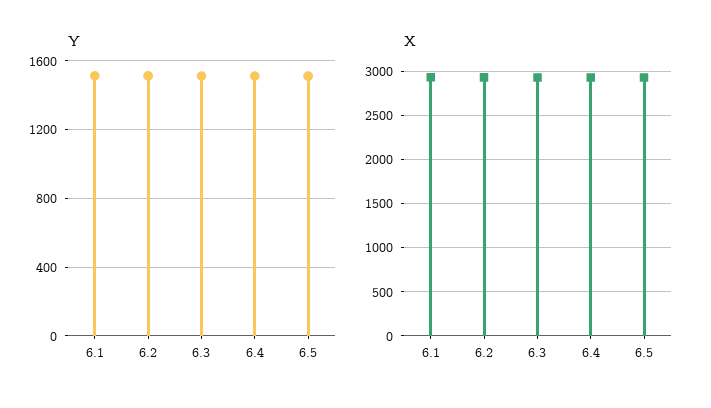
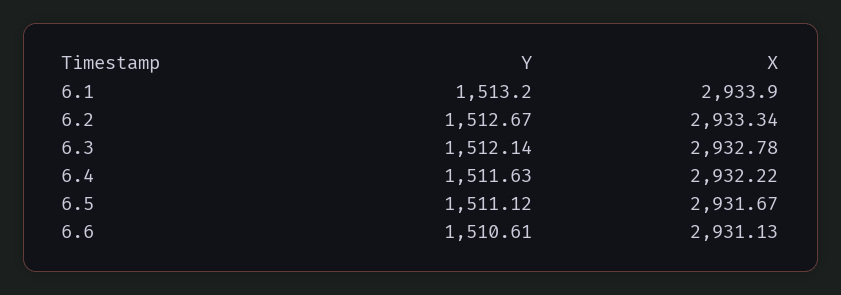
  {
    "Y": {
      "6.1": 1513.2,
      "6.2": 1512.67,
      "6.3": 1512.14,
      "6.4": 1511.63,
-     "6.5": 1511.12
+     "6.5": 1511.12,
+     "6.6": 1510.61
    },
    "X": {
      "6.1": 2933.9,
      "6.2": 2933.34,
      "6.3": 2932.78,
      "6.4": 2932.22,
-     "6.5": 2931.67
+     "6.5": 2931.67,
+     "6.6": 2931.13
    }
  }

